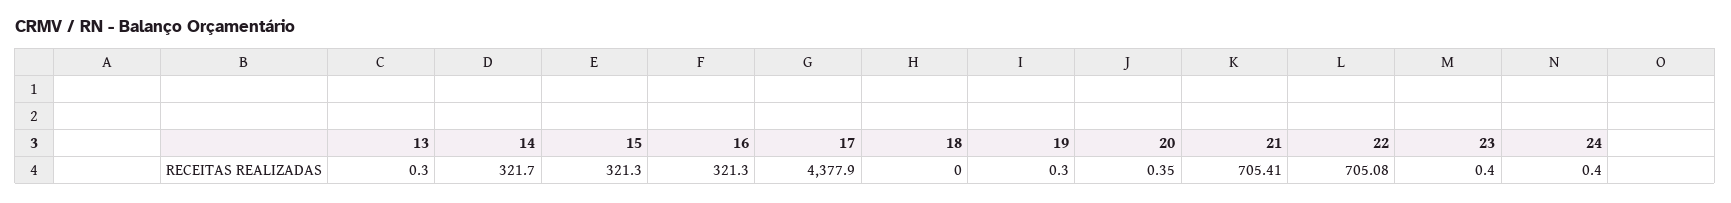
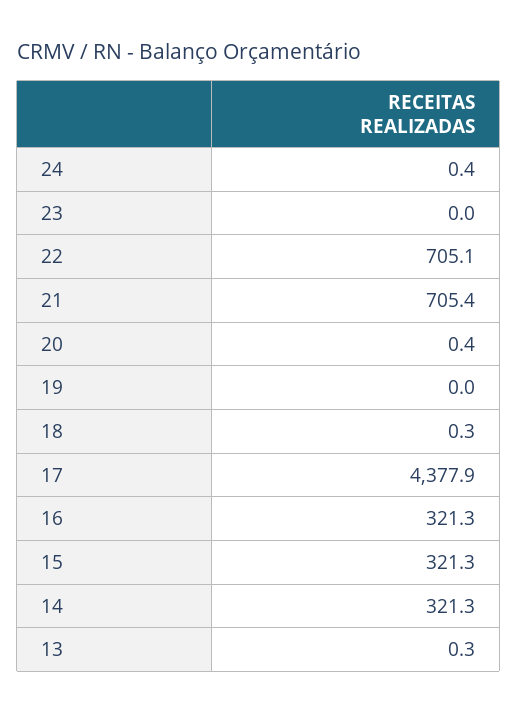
  {
    "13": 0.3,
-   "14": 321.7,
+   "14": 321.3,
    "15": 321.3,
    "16": 321.3,
    "17": 4377.9,
-   "18": 0,
+   "18": 0.3,
-   "19": 0.3,
+   "19": 0,
    "20": 0.35,
    "21": 705.41,
    "22": 705.08,
-   "23": 0.4,
+   "23": 0,
    "24": 0.4
  }

